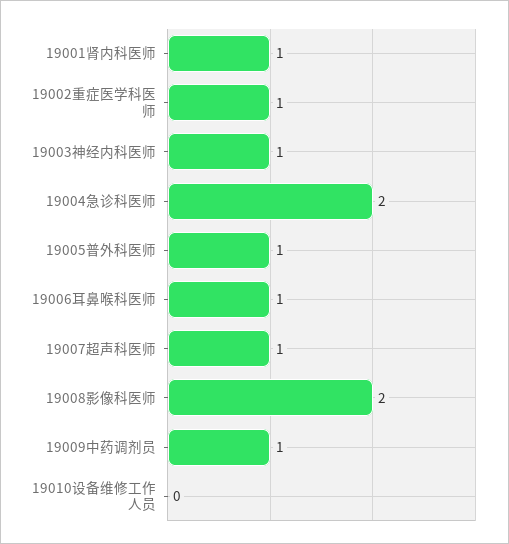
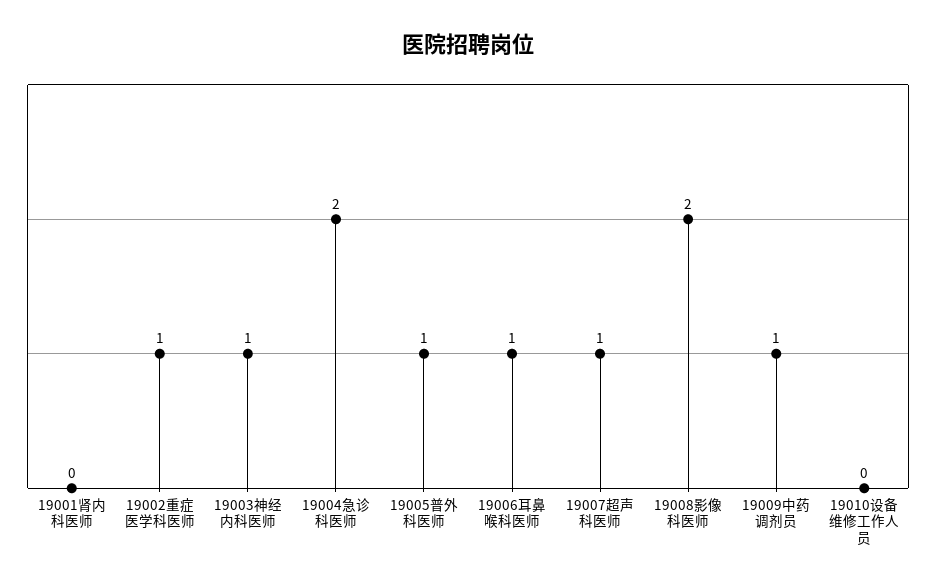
  {
-   "19001肾内科医师": 1,
+   "19001肾内科医师": 0,
    "19002重症医学科医师": 1,
    "19003神经内科医师": 1,
    "19004急诊科医师": 2,
    "19005普外科医师": 1,
    "19006耳鼻喉科医师": 1,
    "19007超声科医师": 1,
    "19008影像科医师": 2,
    "19009中药调剂员": 1,
    "19010设备维修工作人员": 0
  }

